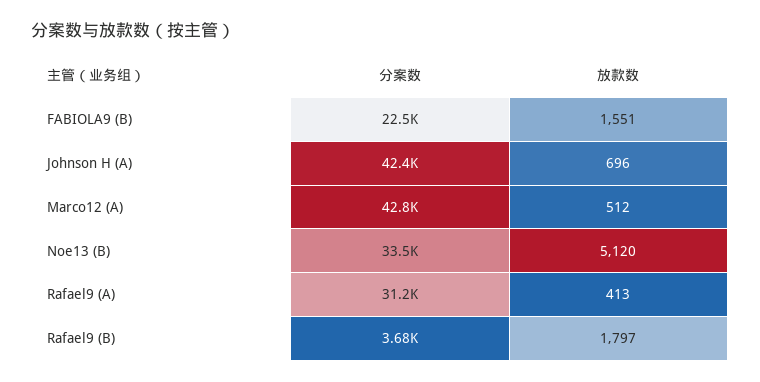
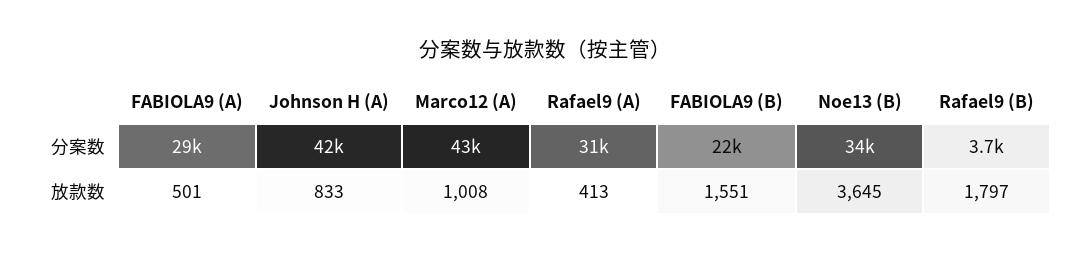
  {
    "分案数": {
      "FABIOLA9 (B)": 22500,
      "Johnson H (A)": 42400,
      "Marco12 (A)": 42800,
      "Noe13 (B)": 33500,
      "Rafael9 (A)": 31200,
-     "Rafael9 (B)": 3680
+     "Rafael9 (B)": 3680,
+     "FABIOLA9 (A)": 29000
    },
    "放款数": {
      "FABIOLA9 (B)": 1551,
-     "Johnson H (A)": 696,
+     "Johnson H (A)": 833,
-     "Marco12 (A)": 512,
+     "Marco12 (A)": 1008,
-     "Noe13 (B)": 5120,
+     "Noe13 (B)": 3645,
      "Rafael9 (A)": 413,
-     "Rafael9 (B)": 1797
+     "Rafael9 (B)": 1797,
+     "FABIOLA9 (A)": 501
    }
  }

